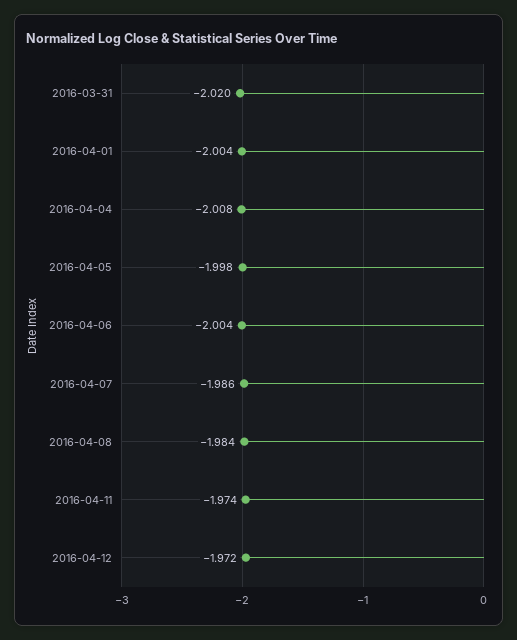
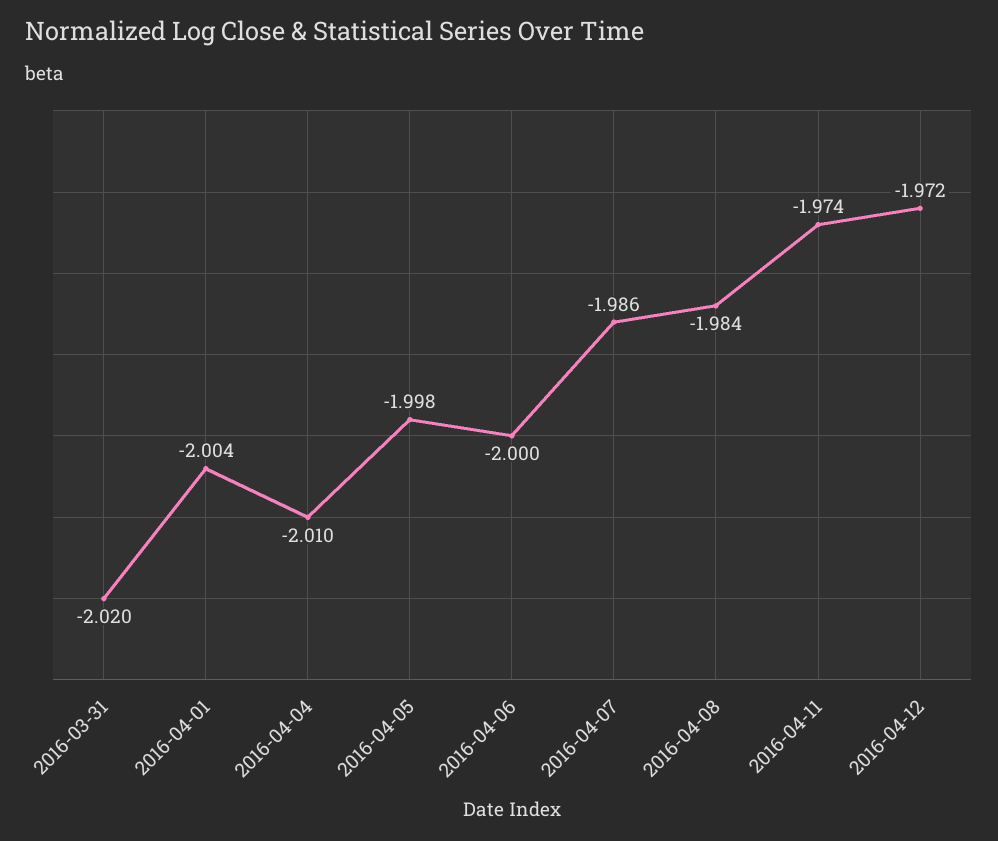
  {
    "2016-03-31": -2.02,
    "2016-04-01": -2.004,
-   "2016-04-04": -2.008,
+   "2016-04-04": -2.01,
    "2016-04-05": -1.998,
-   "2016-04-06": -2.004,
+   "2016-04-06": -2,
    "2016-04-07": -1.986,
    "2016-04-08": -1.984,
    "2016-04-11": -1.974,
    "2016-04-12": -1.972
  }

